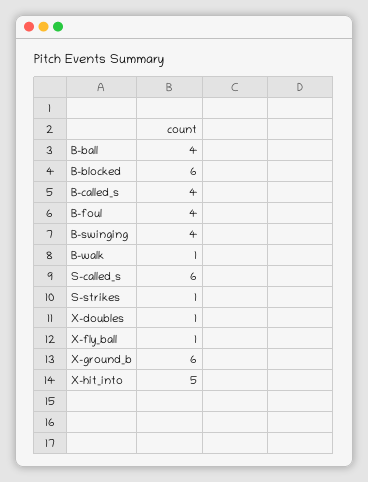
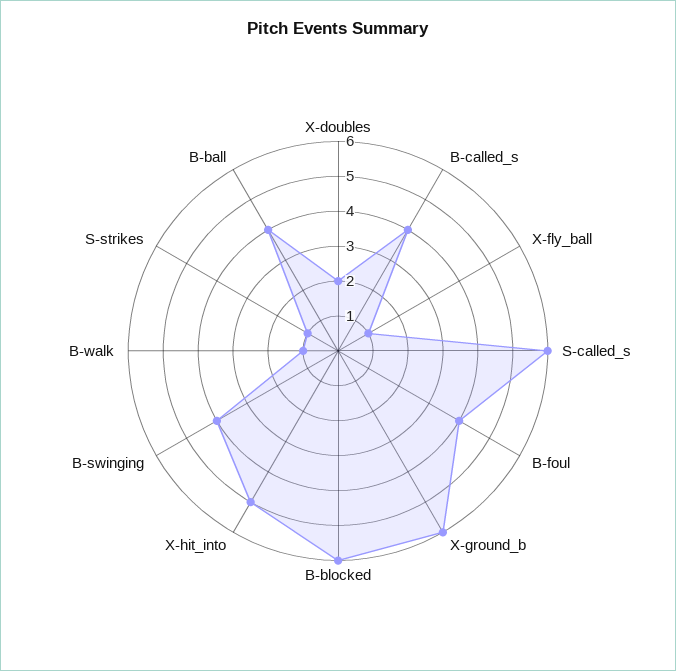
  {
    "B-ball": 4,
    "B-blocked": 6,
    "B-called_s": 4,
    "B-foul": 4,
    "B-swinging": 4,
    "B-walk": 1,
    "S-called_s": 6,
    "S-strikes": 1,
-   "X-doubles": 1,
+   "X-doubles": 2,
    "X-fly_ball": 1,
    "X-ground_b": 6,
    "X-hit_into": 5
  }

